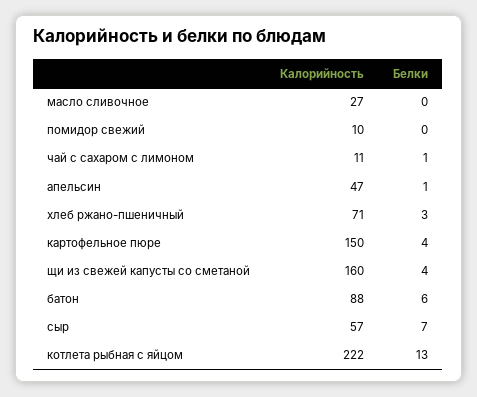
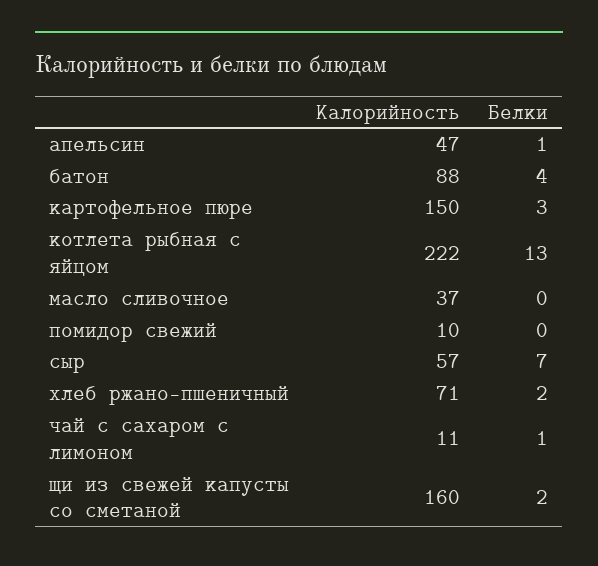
  {
    "Калорийность": {
-     "масло сливочное": 27,
+     "масло сливочное": 37,
      "помидор свежий": 10,
      "чай с сахаром с лимоном": 11,
      "апельсин": 47,
      "хлеб ржано-пшеничный": 71,
      "картофельное пюре": 150,
      "щи из свежей капусты со сметаной": 160,
      "батон": 88,
      "сыр": 57,
      "котлета рыбная с яйцом": 222
    },
    "Белки": {
      "масло сливочное": 0,
      "помидор свежий": 0,
      "чай с сахаром с лимоном": 1,
      "апельсин": 1,
-     "хлеб ржано-пшеничный": 3,
+     "хлеб ржано-пшеничный": 2,
-     "картофельное пюре": 4,
+     "картофельное пюре": 3,
-     "щи из свежей капусты со сметаной": 4,
+     "щи из свежей капусты со сметаной": 2,
-     "батон": 6,
+     "батон": 4,
      "сыр": 7,
      "котлета рыбная с яйцом": 13
    }
  }

